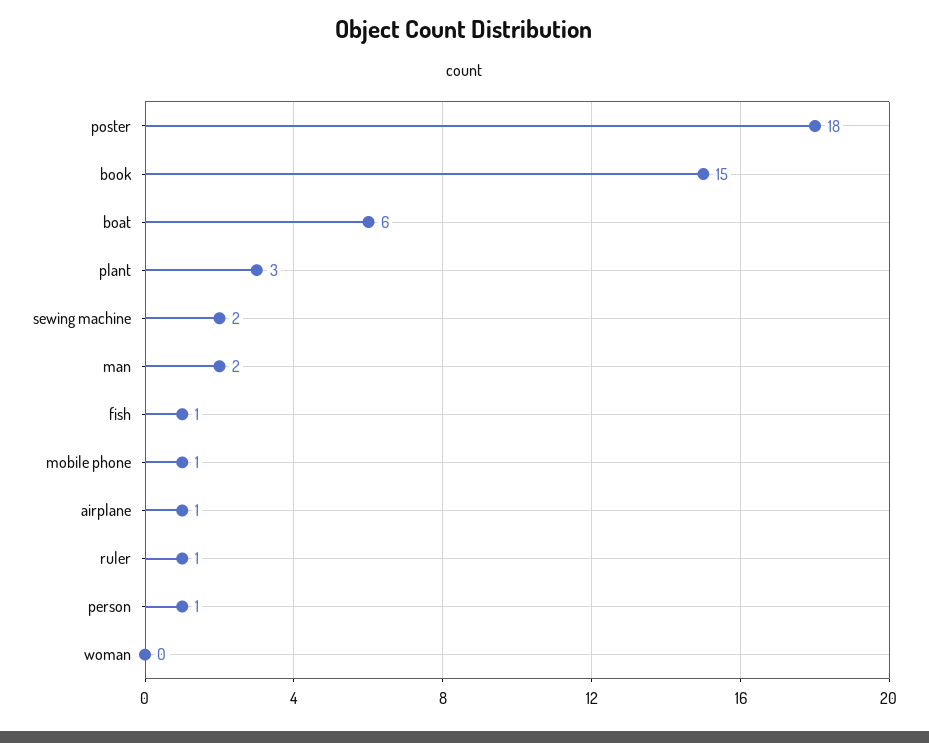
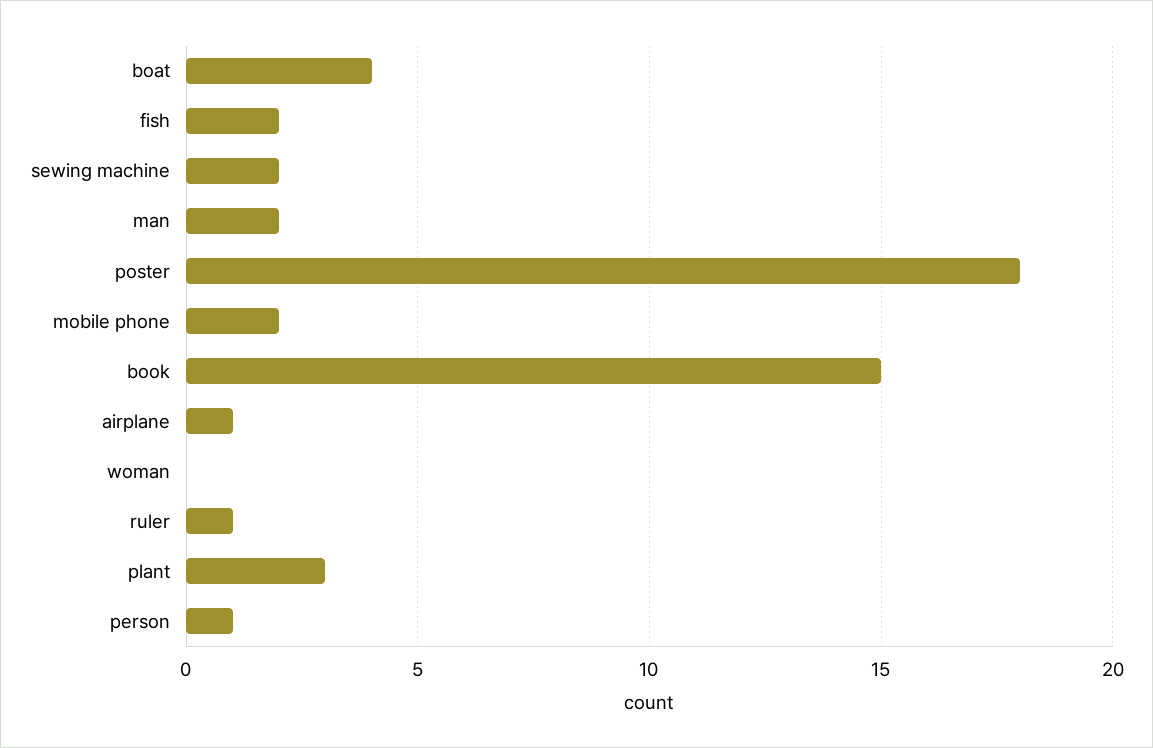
  {
    "poster": 18,
    "book": 15,
-   "boat": 6,
+   "boat": 4,
    "plant": 3,
    "sewing machine": 2,
    "man": 2,
-   "fish": 1,
+   "fish": 2,
-   "mobile phone": 1,
+   "mobile phone": 2,
    "airplane": 1,
    "ruler": 1,
    "person": 1,
    "woman": 0
  }

